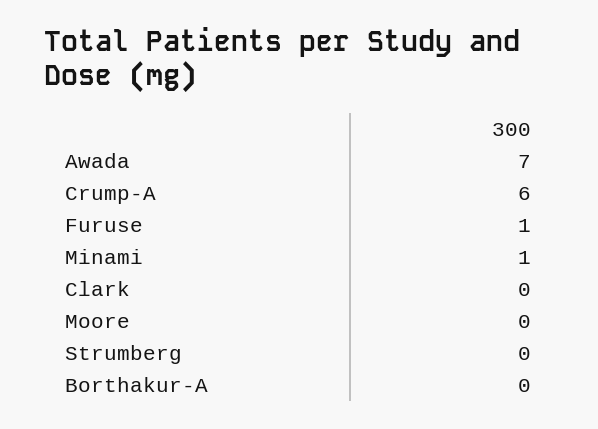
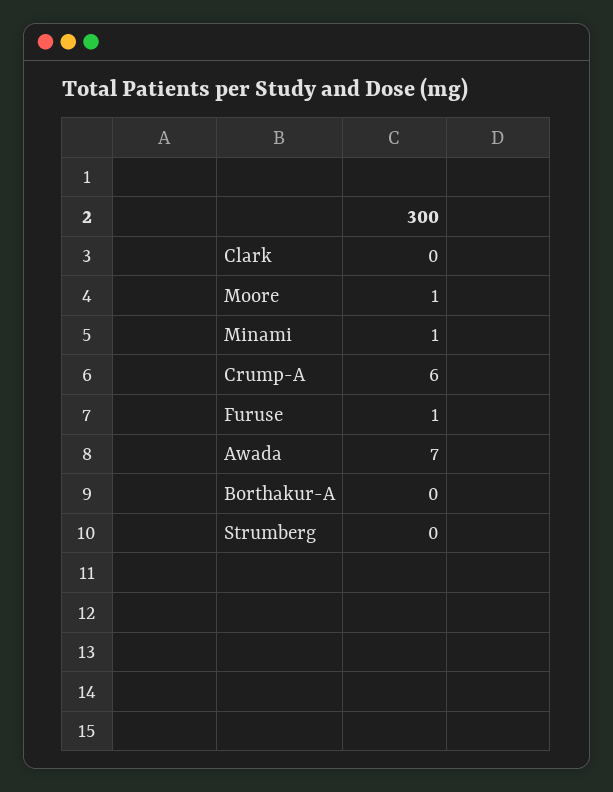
  {
    "Awada": 7,
    "Crump-A": 6,
    "Furuse": 1,
    "Minami": 1,
    "Clark": 0,
-   "Moore": 0,
+   "Moore": 1,
    "Strumberg": 0,
    "Borthakur-A": 0
  }

